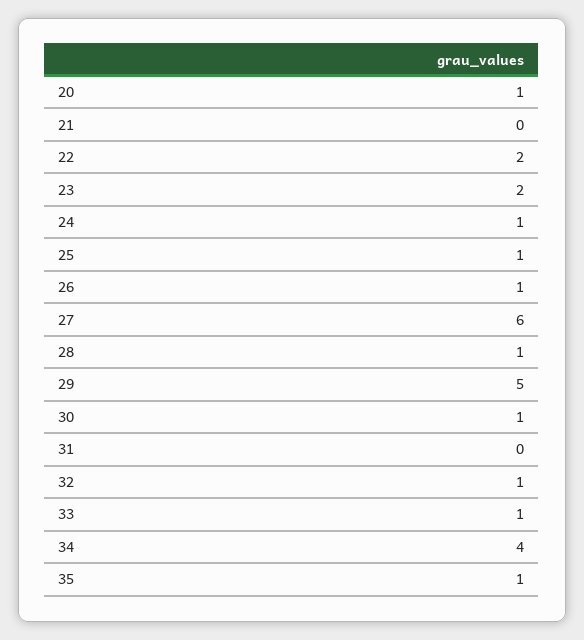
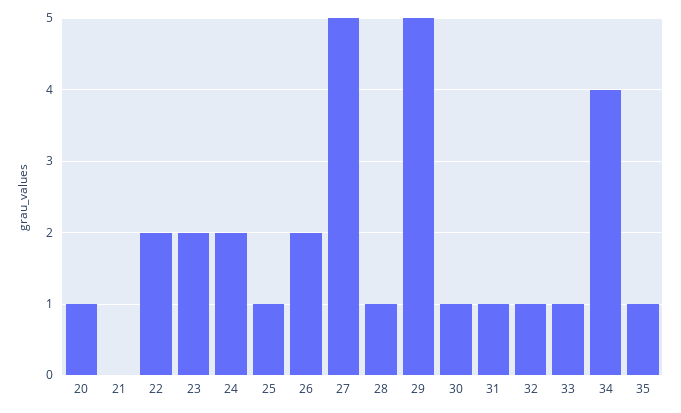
  {
    "20": 1,
    "21": 0,
    "22": 2,
    "23": 2,
-   "24": 1,
+   "24": 2,
    "25": 1,
-   "26": 1,
+   "26": 2,
-   "27": 6,
+   "27": 5,
    "28": 1,
    "29": 5,
    "30": 1,
-   "31": 0,
+   "31": 1,
    "32": 1,
    "33": 1,
    "34": 4,
    "35": 1
  }

